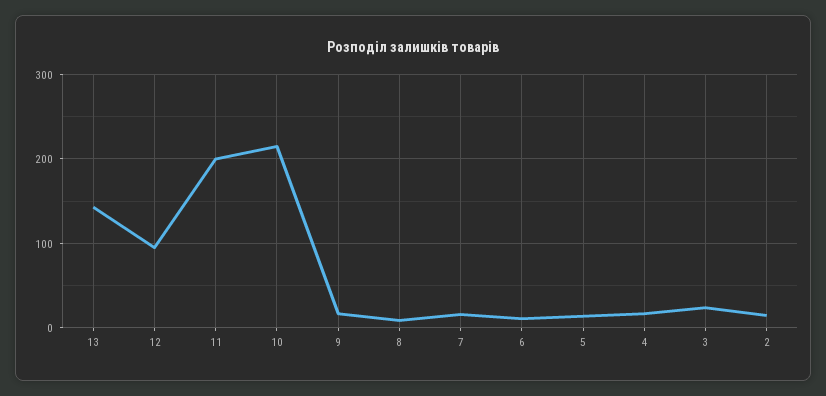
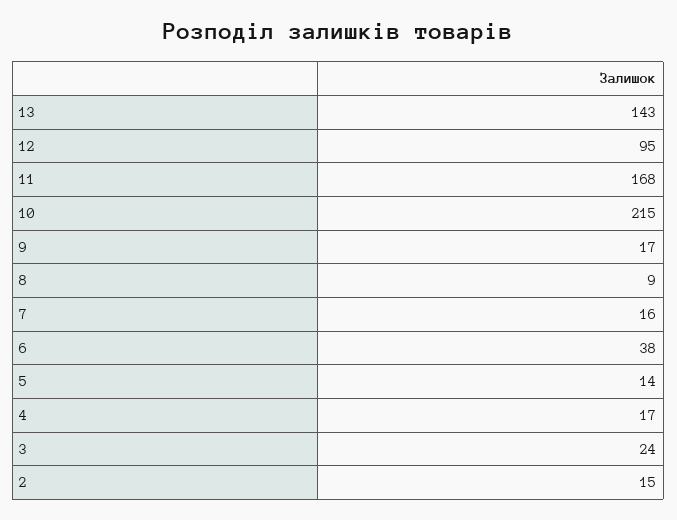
  {
    "13": 143,
    "12": 95,
-   "11": 200,
+   "11": 168,
    "10": 215,
    "9": 17,
    "8": 9,
    "7": 16,
-   "6": 10,
+   "6": 38,
    "5": 14,
    "4": 17,
    "3": 24,
    "2": 15
  }

